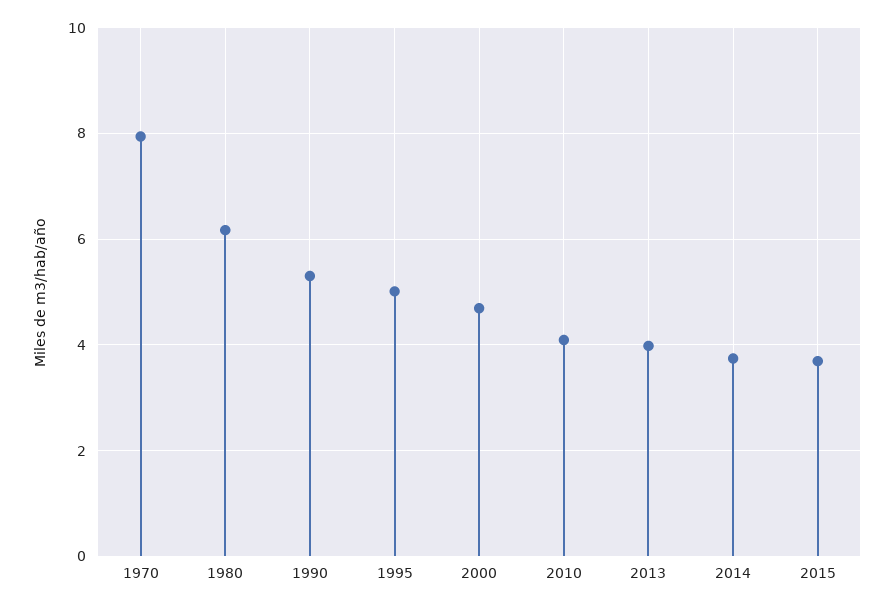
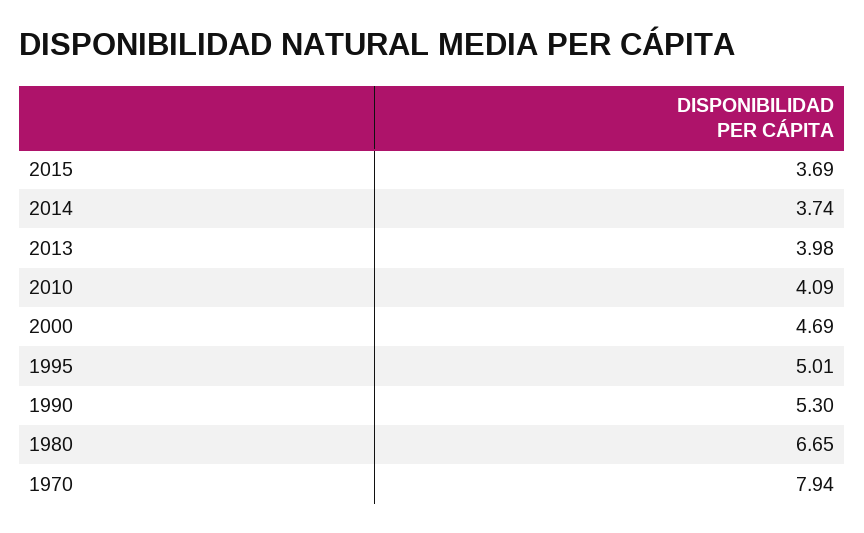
  {
    "1970": 7.94,
-   "1980": 6.2,
+   "1980": 6.65,
    "1990": 5.3,
    "1995": 5.01,
    "2000": 4.69,
    "2010": 4.09,
    "2013": 3.98,
    "2014": 3.74,
    "2015": 3.69
  }

